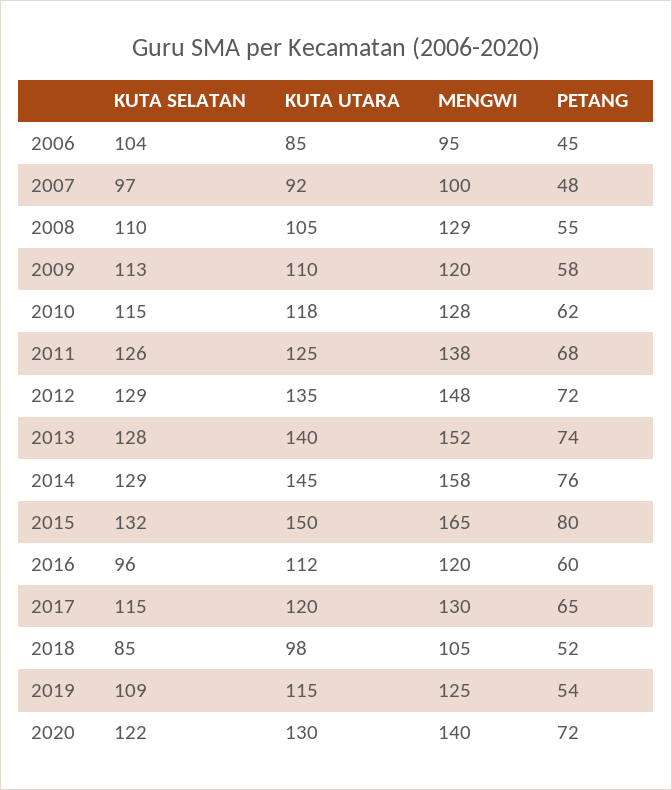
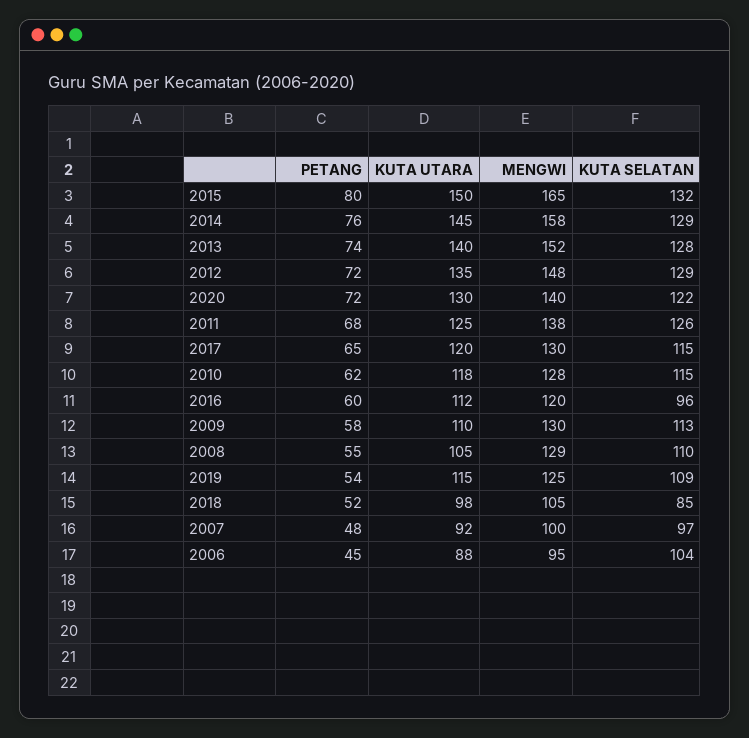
  {
    "KUTA SELATAN": {
      "2006": 104,
      "2007": 97,
      "2008": 110,
      "2009": 113,
      "2010": 115,
      "2011": 126,
      "2012": 129,
      "2013": 128,
      "2014": 129,
      "2015": 132,
      "2016": 96,
      "2017": 115,
      "2018": 85,
      "2019": 109,
      "2020": 122
    },
    "KUTA UTARA": {
-     "2006": 85,
+     "2006": 88,
      "2007": 92,
      "2008": 105,
      "2009": 110,
      "2010": 118,
      "2011": 125,
      "2012": 135,
      "2013": 140,
      "2014": 145,
      "2015": 150,
      "2016": 112,
      "2017": 120,
      "2018": 98,
      "2019": 115,
      "2020": 130
    },
    "MENGWI": {
      "2006": 95,
      "2007": 100,
      "2008": 129,
-     "2009": 120,
+     "2009": 130,
      "2010": 128,
      "2011": 138,
      "2012": 148,
      "2013": 152,
      "2014": 158,
      "2015": 165,
      "2016": 120,
      "2017": 130,
      "2018": 105,
      "2019": 125,
      "2020": 140
    },
    "PETANG": {
      "2006": 45,
      "2007": 48,
      "2008": 55,
      "2009": 58,
      "2010": 62,
      "2011": 68,
      "2012": 72,
      "2013": 74,
      "2014": 76,
      "2015": 80,
      "2016": 60,
      "2017": 65,
      "2018": 52,
      "2019": 54,
      "2020": 72
    }
  }

